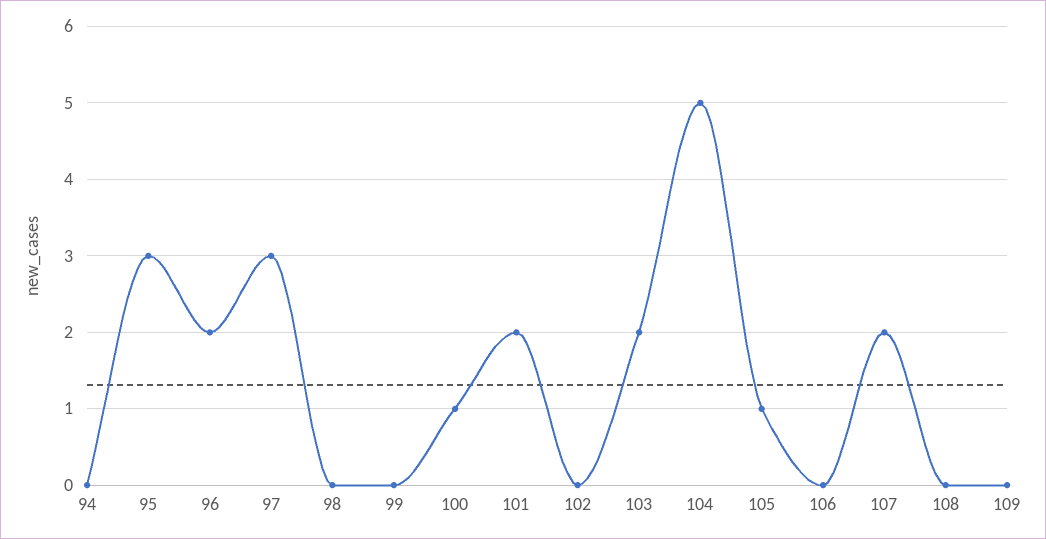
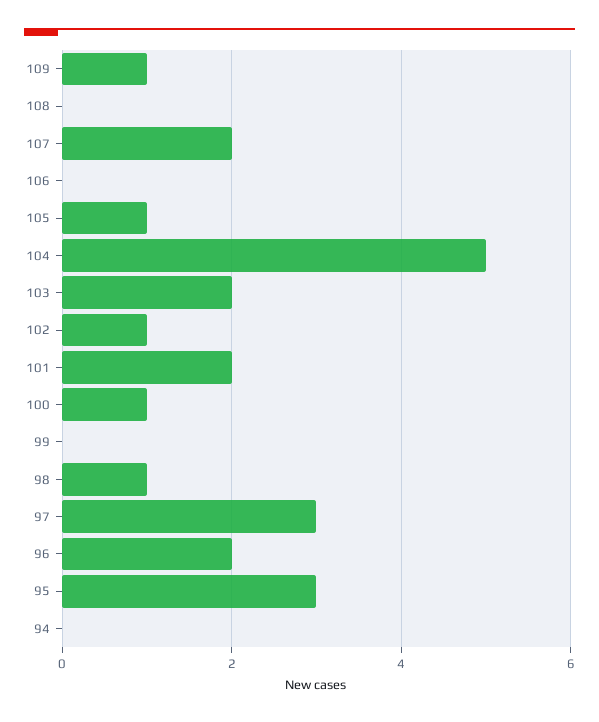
  {
    "94": 0,
    "95": 3,
    "96": 2,
    "97": 3,
-   "98": 0,
+   "98": 1,
    "99": 0,
    "100": 1,
    "101": 2,
-   "102": 0,
+   "102": 1,
    "103": 2,
    "104": 5,
    "105": 1,
    "106": 0,
    "107": 2,
    "108": 0,
-   "109": 0
+   "109": 1
  }

